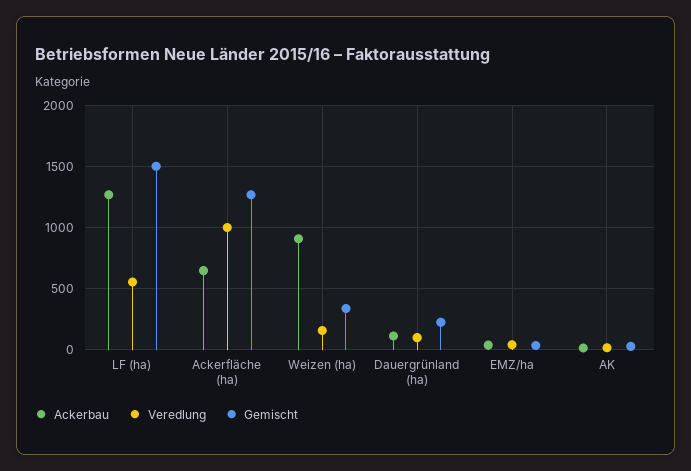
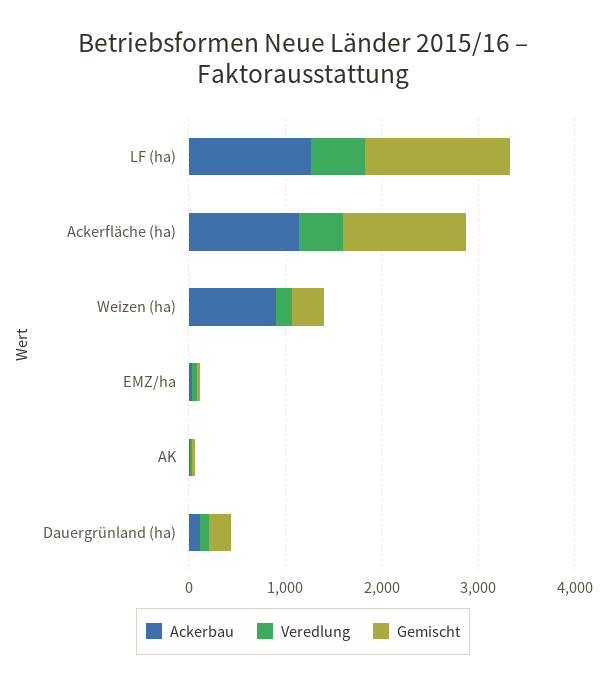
  {
    "Ackerbau": {
      "LF (ha)": 1250,
-     "Ackerfläche (ha)": 650,
+     "Ackerfläche (ha)": 1200,
      "Weizen (ha)": 900,
      "Dauergrünland (ha)": 100,
      "EMZ/ha": 50,
      "AK": 0
    },
    "Veredlung": {
      "LF (ha)": 550,
-     "Ackerfläche (ha)": 1000,
+     "Ackerfläche (ha)": 400,
      "Weizen (ha)": 150,
      "Dauergrünland (ha)": 100,
      "EMZ/ha": 50,
      "AK": 0
    },
    "Gemischt": {
      "LF (ha)": 1500,
      "Ackerfläche (ha)": 1250,
      "Weizen (ha)": 350,
      "Dauergrünland (ha)": 250,
      "EMZ/ha": 50,
      "AK": 50
    }
  }

